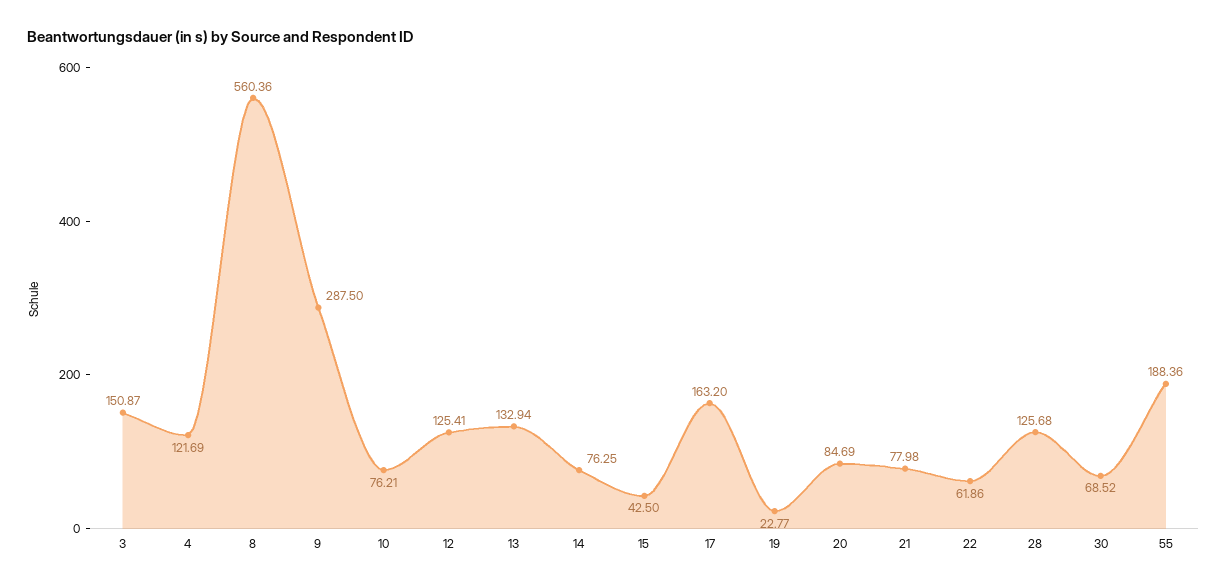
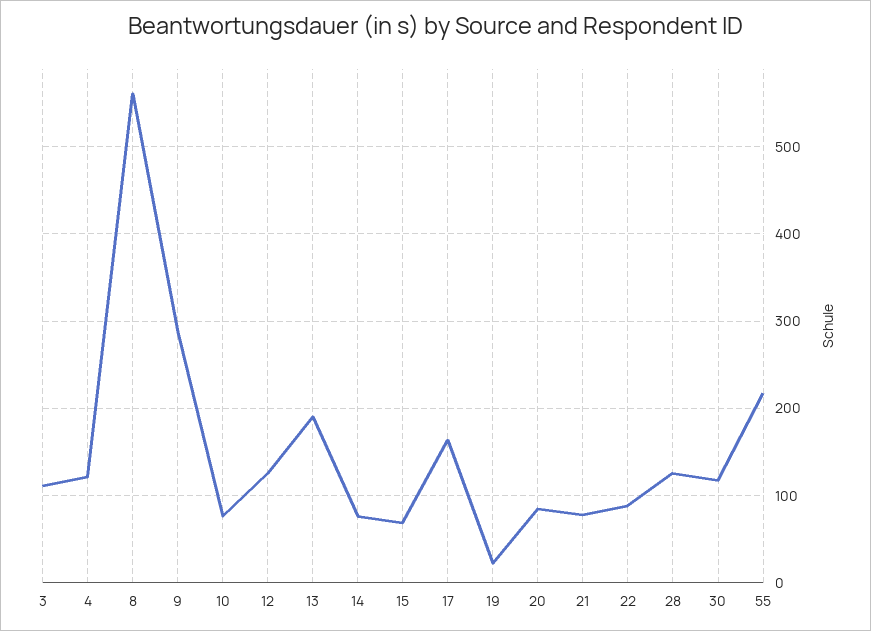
  {
-   "3": 150.87,
+   "3": 110,
    "4": 121.69,
    "8": 560.36,
    "9": 287.5,
    "10": 76.21,
    "12": 125.41,
-   "13": 132.94,
+   "13": 190,
    "14": 76.25,
-   "15": 42.5,
+   "15": 70,
    "17": 163.2,
    "19": 22.77,
    "20": 84.69,
    "21": 77.98,
-   "22": 61.86,
+   "22": 90,
    "28": 125.68,
-   "30": 68.52,
+   "30": 120,
-   "55": 188.36
+   "55": 220
  }

